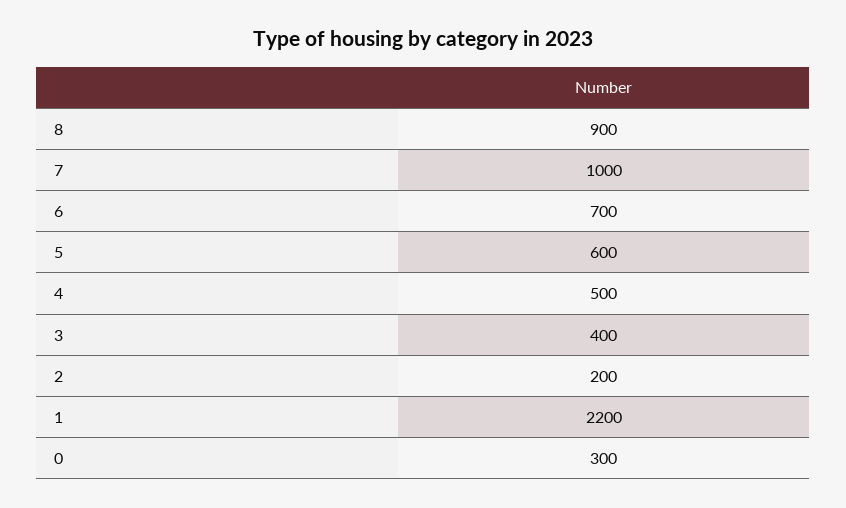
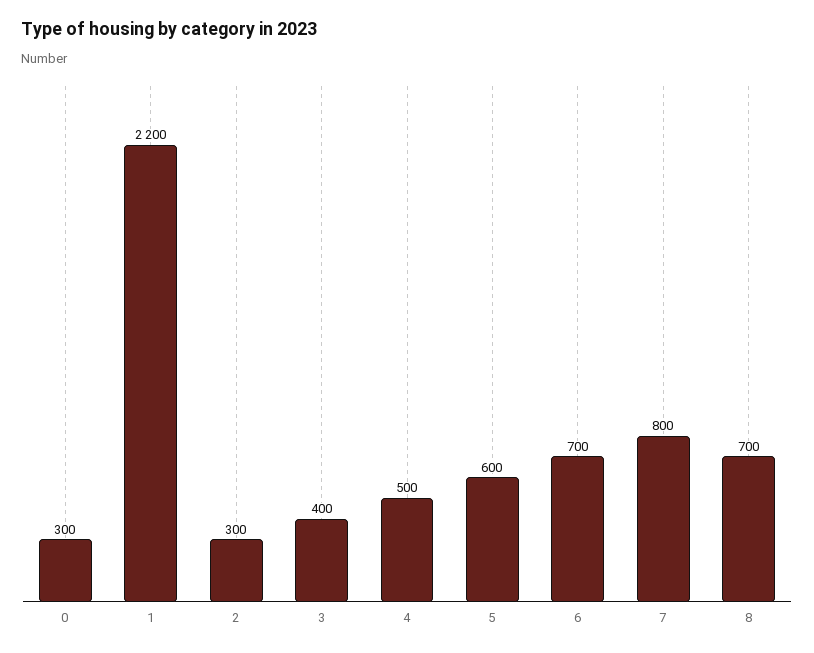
  {
-   "8": 900,
+   "8": 700,
-   "7": 1000,
+   "7": 800,
    "6": 700,
    "5": 600,
    "4": 500,
    "3": 400,
-   "2": 200,
+   "2": 300,
    "1": 2200,
    "0": 300
  }

